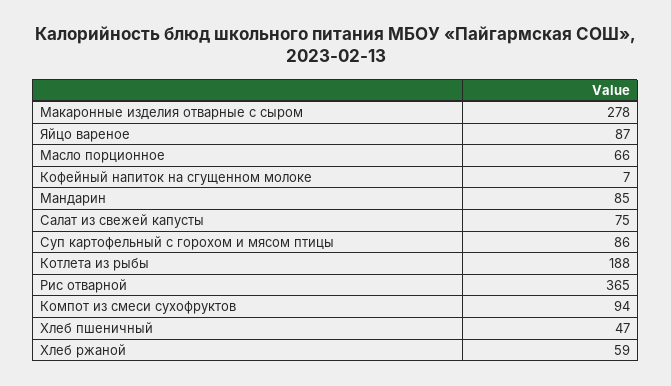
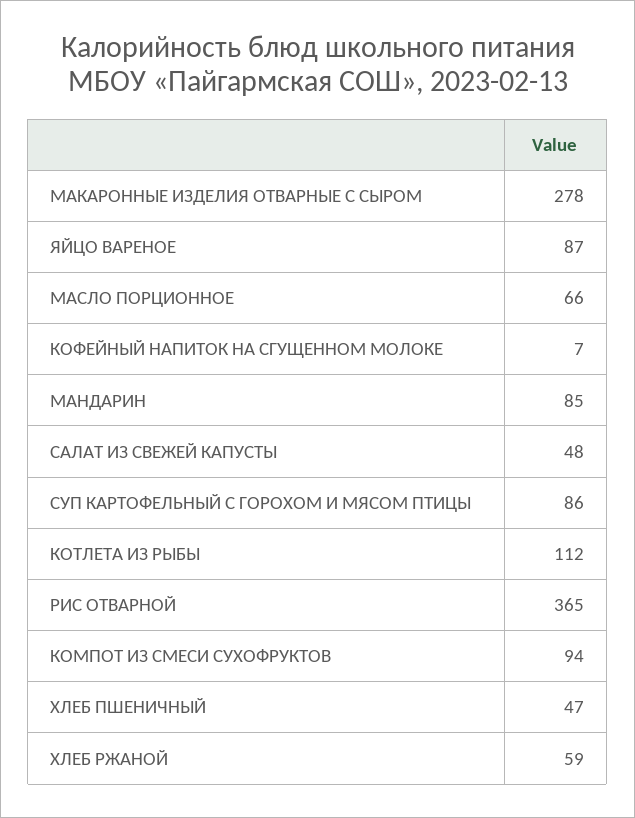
  {
    "Макаронные изделия отварные с сыром": 278,
    "Яйцо вареное": 87,
    "Масло порционное": 66,
    "Кофейный напиток на сгущенном молоке": 7,
    "Мандарин": 85,
-   "Салат из свежей капусты": 75,
+   "Салат из свежей капусты": 48,
    "Суп картофельный с горохом и мясом птицы": 86,
-   "Котлета из рыбы": 188,
+   "Котлета из рыбы": 112,
    "Рис отварной": 365,
    "Компот из смеси сухофруктов": 94,
    "Хлеб пшеничный": 47,
    "Хлеб ржаной": 59
  }

